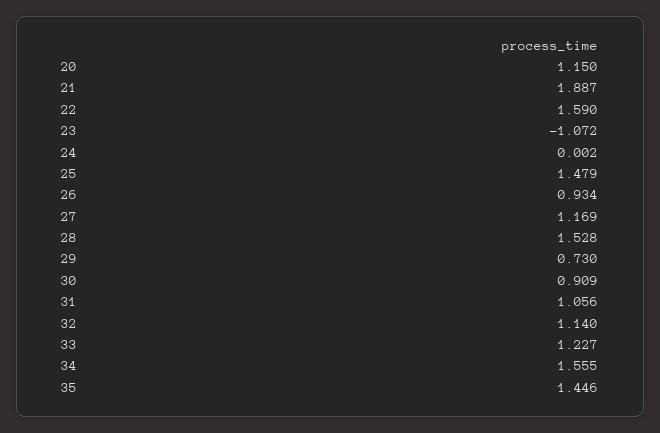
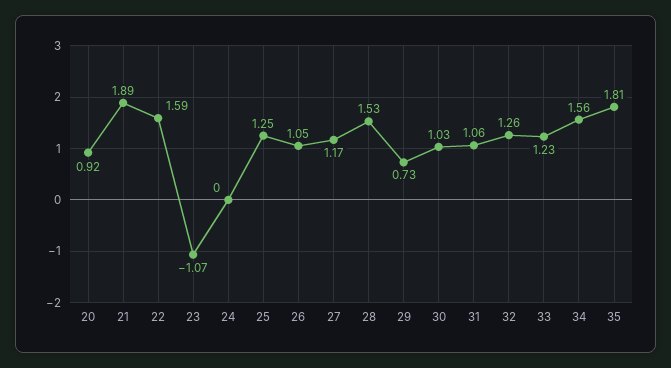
  {
-   "20": 1.15,
+   "20": 0.92,
    "21": 1.887,
    "22": 1.59,
    "23": -1.072,
    "24": 0.002,
-   "25": 1.479,
+   "25": 1.25,
-   "26": 0.934,
+   "26": 1.05,
    "27": 1.169,
    "28": 1.528,
    "29": 0.73,
-   "30": 0.909,
+   "30": 1.03,
    "31": 1.056,
-   "32": 1.14,
+   "32": 1.26,
    "33": 1.227,
    "34": 1.555,
-   "35": 1.446
+   "35": 1.81
  }

